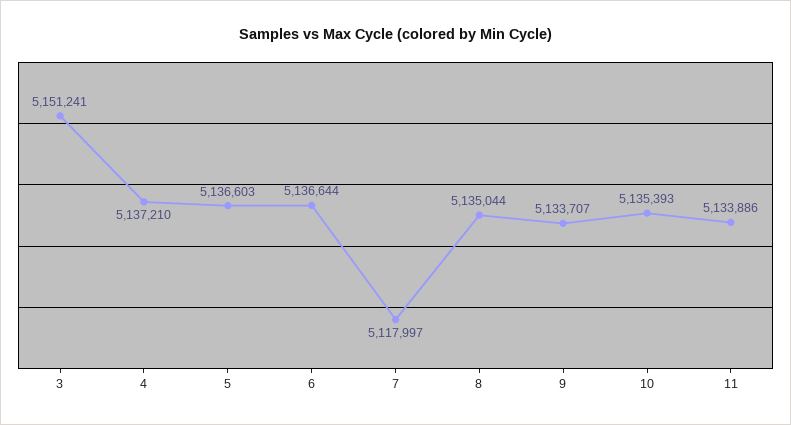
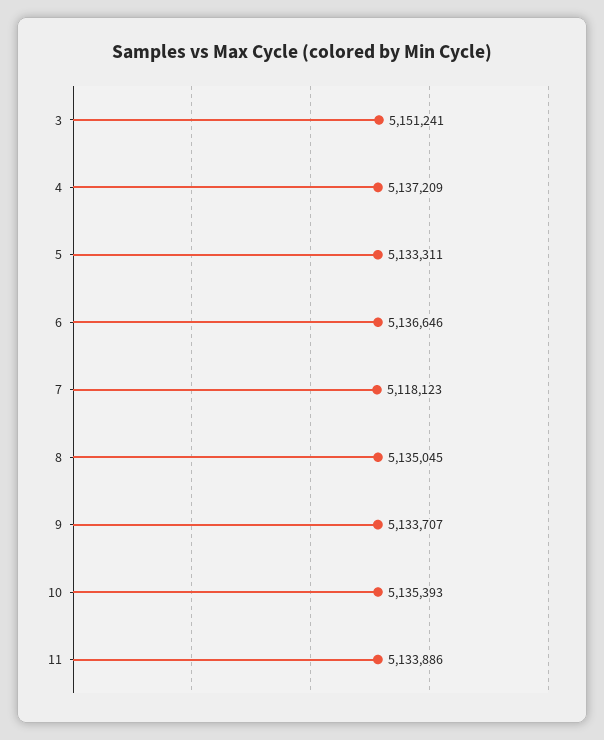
  {
    "3": 5151241,
-   "4": 5137210,
+   "4": 5137209,
-   "5": 5136603,
+   "5": 5133311,
-   "6": 5136644,
+   "6": 5136646,
-   "7": 5117997,
+   "7": 5118123,
-   "8": 5135044,
+   "8": 5135045,
    "9": 5133707,
    "10": 5135393,
    "11": 5133886
  }

